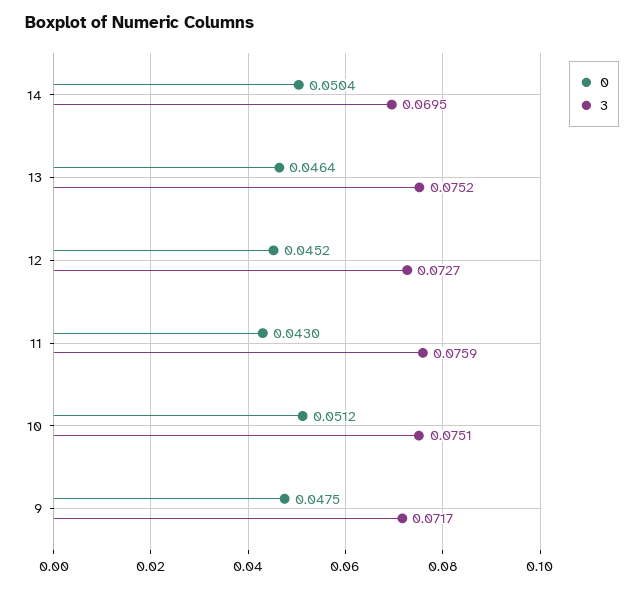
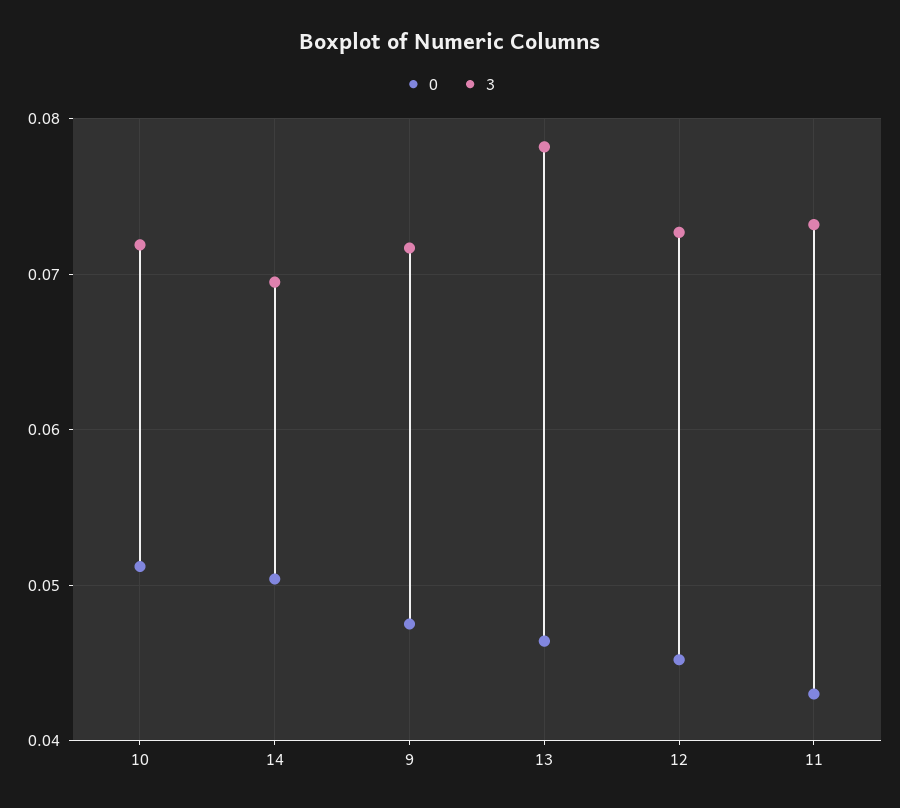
  {
    "0": {
      "14": 0.0504,
      "13": 0.0464,
      "12": 0.0452,
      "11": 0.043,
      "10": 0.0512,
      "9": 0.0475
    },
    "3": {
      "14": 0.0695,
-     "13": 0.0752,
+     "13": 0.078,
      "12": 0.0727,
-     "11": 0.0759,
+     "11": 0.073,
-     "10": 0.0751,
+     "10": 0.072,
      "9": 0.0717
    }
  }

